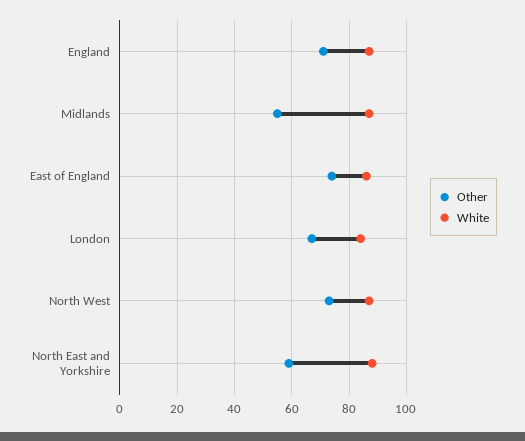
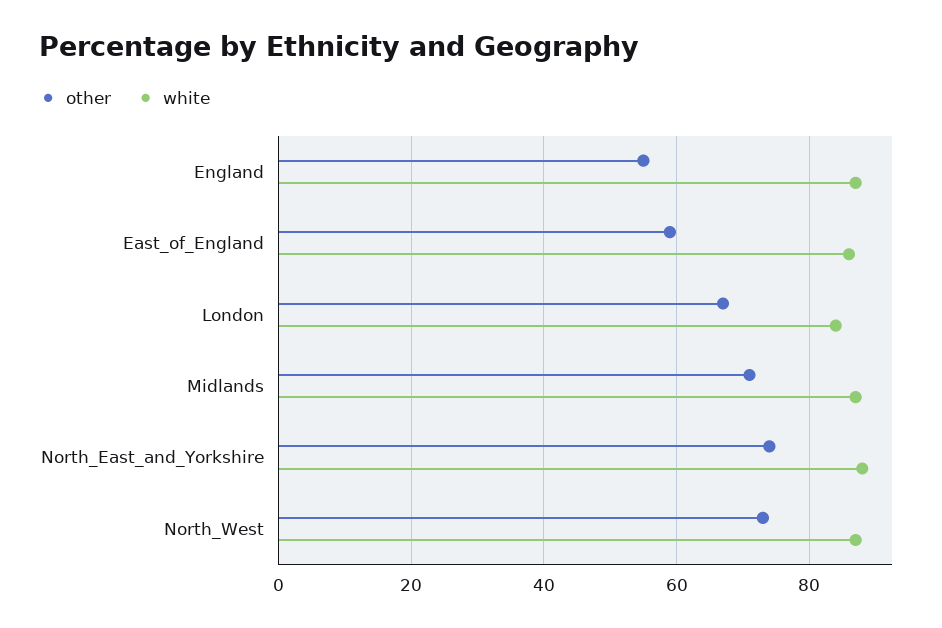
  {
    "Other": {
-     "England": 70,
+     "England": 55,
-     "Midlands": 55,
+     "Midlands": 70,
-     "East of England": 75,
+     "East of England": 60,
      "London": 65,
      "North West": 75,
-     "North East and Yorkshire": 60
+     "North East and Yorkshire": 75
    },
    "White": {
      "England": 85,
      "Midlands": 85,
      "East of England": 85,
      "London": 85,
      "North West": 85,
      "North East and Yorkshire": 90
    }
  }

